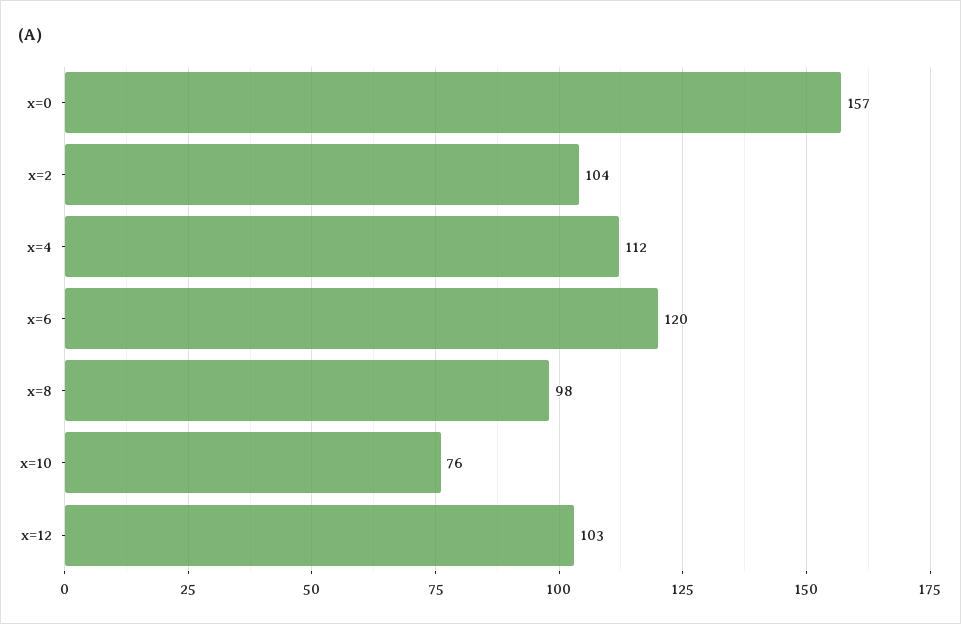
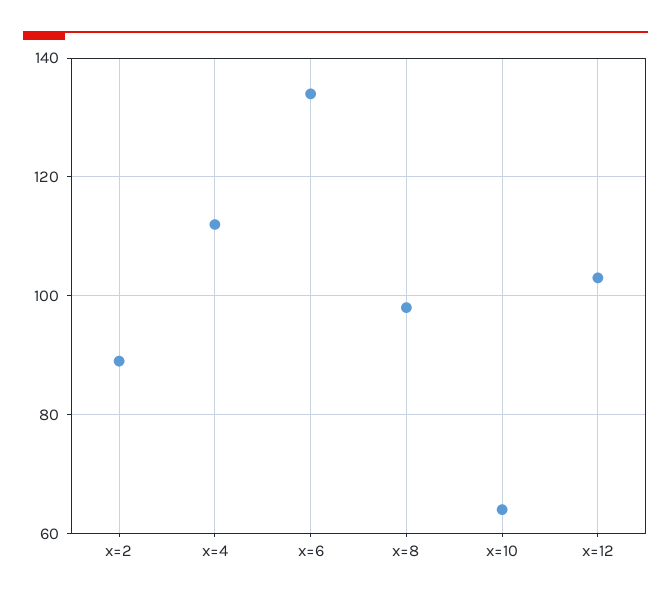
  {
-   "x=0": 157,
-   "x=2": 104,
+   "x=2": 90,
    "x=4": 112,
-   "x=6": 120,
+   "x=6": 135,
    "x=8": 98,
-   "x=10": 76,
+   "x=10": 65,
    "x=12": 103
  }

